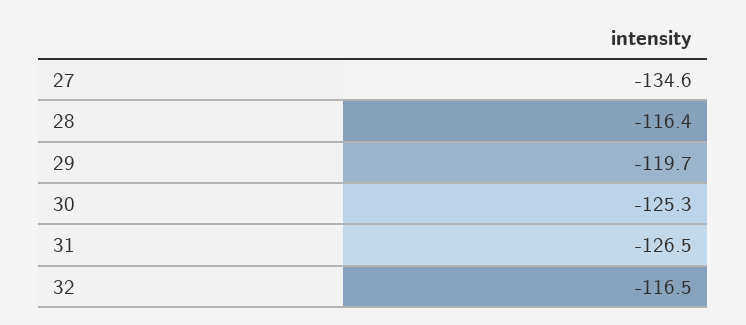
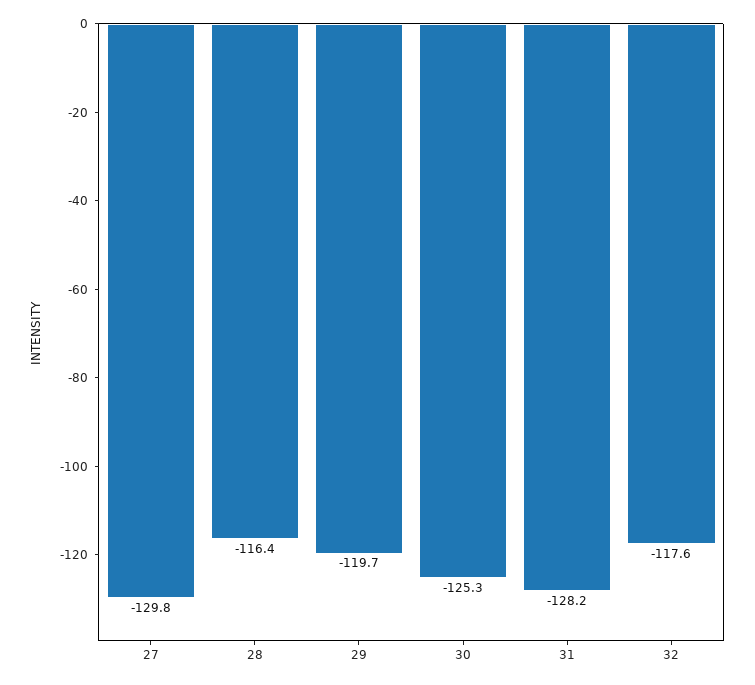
  {
-   "27": -134.6,
+   "27": -129.8,
    "28": -116.4,
    "29": -119.7,
    "30": -125.3,
-   "31": -126.5,
+   "31": -128.2,
-   "32": -116.5
+   "32": -117.6
  }

